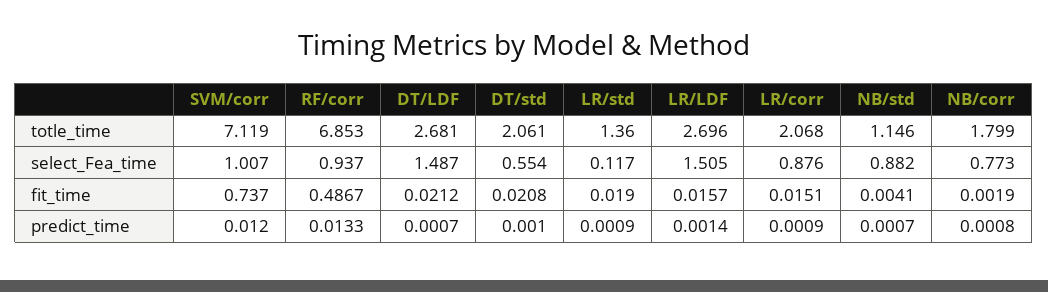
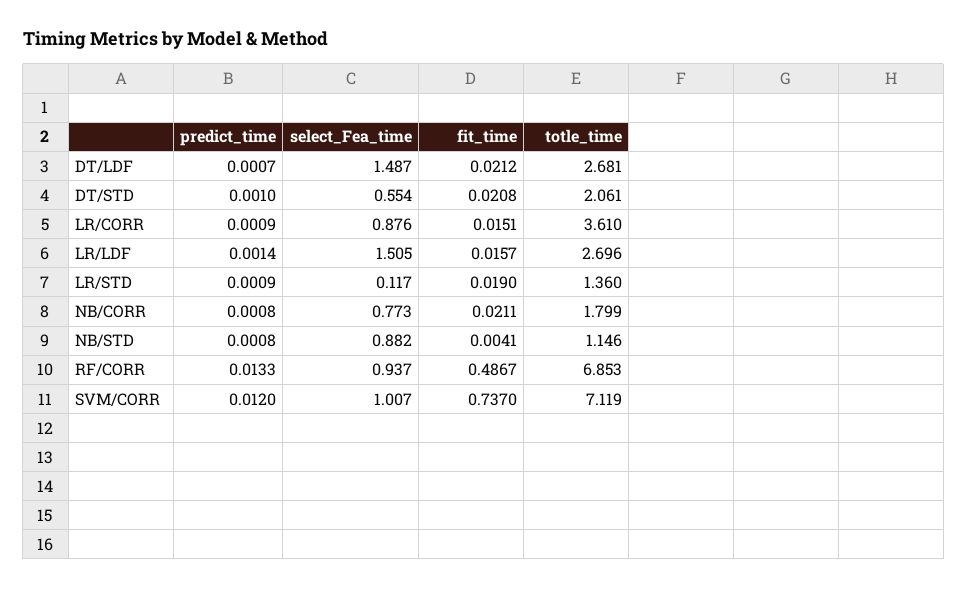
  {
    "SVM/corr": {
      "totle_time": 7.119,
      "select_Fea_time": 1.007,
      "fit_time": 0.737,
      "predict_time": 0.012
    },
    "RF/corr": {
      "totle_time": 6.853,
      "select_Fea_time": 0.937,
      "fit_time": 0.4867,
      "predict_time": 0.0133
    },
    "DT/LDF": {
      "totle_time": 2.681,
      "select_Fea_time": 1.487,
      "fit_time": 0.0212,
      "predict_time": 0.0007
    },
    "DT/std": {
      "totle_time": 2.061,
      "select_Fea_time": 0.554,
      "fit_time": 0.0208,
      "predict_time": 0.001
    },
    "LR/std": {
      "totle_time": 1.36,
      "select_Fea_time": 0.117,
      "fit_time": 0.019,
      "predict_time": 0.0009
    },
    "LR/LDF": {
      "totle_time": 2.696,
      "select_Fea_time": 1.505,
      "fit_time": 0.0157,
      "predict_time": 0.0014
    },
    "LR/corr": {
-     "totle_time": 2.068,
+     "totle_time": 3.61,
      "select_Fea_time": 0.876,
      "fit_time": 0.0151,
      "predict_time": 0.0009
    },
    "NB/std": {
      "totle_time": 1.146,
      "select_Fea_time": 0.882,
      "fit_time": 0.0041,
-     "predict_time": 0.0007
+     "predict_time": 0.0008
    },
    "NB/corr": {
      "totle_time": 1.799,
      "select_Fea_time": 0.773,
-     "fit_time": 0.0019,
+     "fit_time": 0.0211,
      "predict_time": 0.0008
    }
  }

